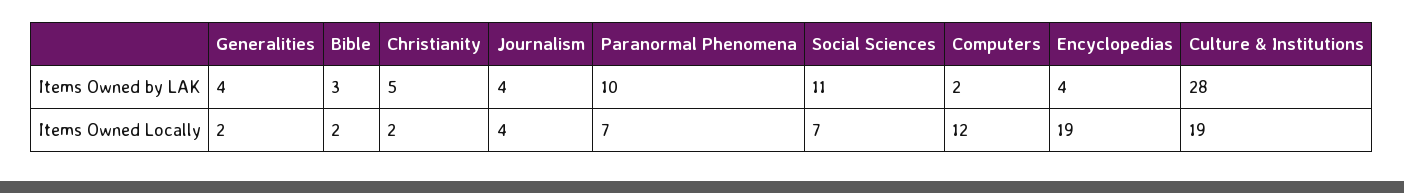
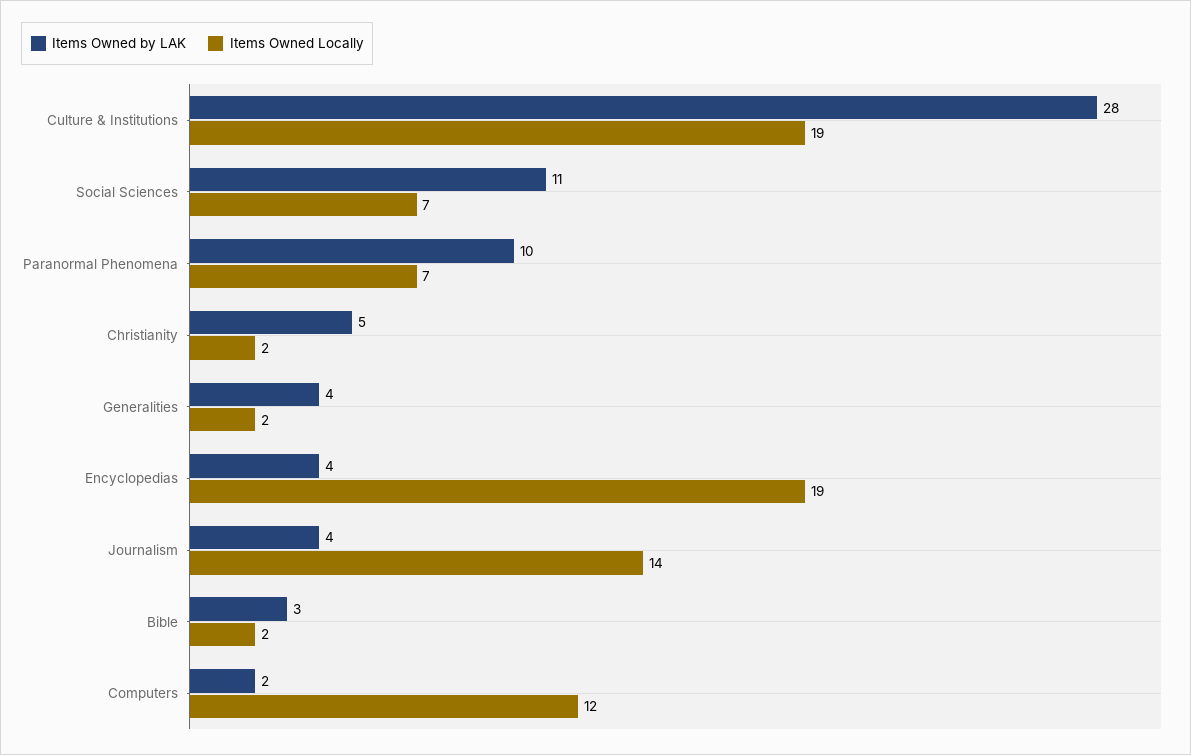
  {
    "Items Owned by LAK": {
      "Generalities": 4,
      "Bible": 3,
      "Christianity": 5,
      "Journalism": 4,
      "Paranormal Phenomena": 10,
      "Social Sciences": 11,
      "Computers": 2,
      "Encyclopedias": 4,
      "Culture & Institutions": 28
    },
    "Items Owned Locally": {
      "Generalities": 2,
      "Bible": 2,
      "Christianity": 2,
-     "Journalism": 4,
+     "Journalism": 14,
      "Paranormal Phenomena": 7,
      "Social Sciences": 7,
      "Computers": 12,
      "Encyclopedias": 19,
      "Culture & Institutions": 19
    }
  }

